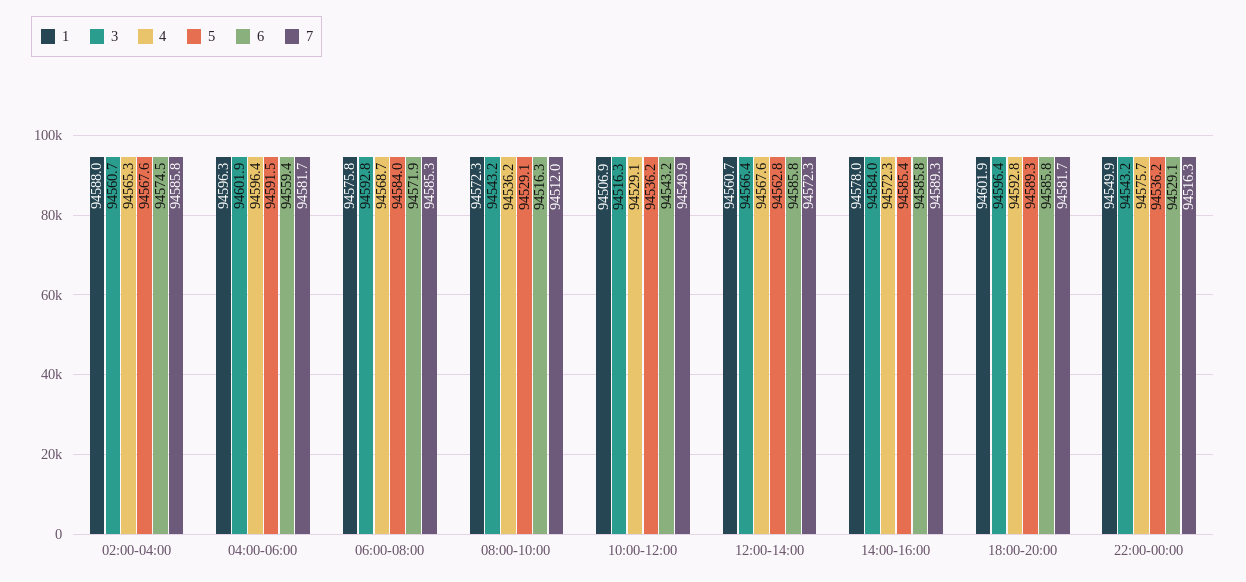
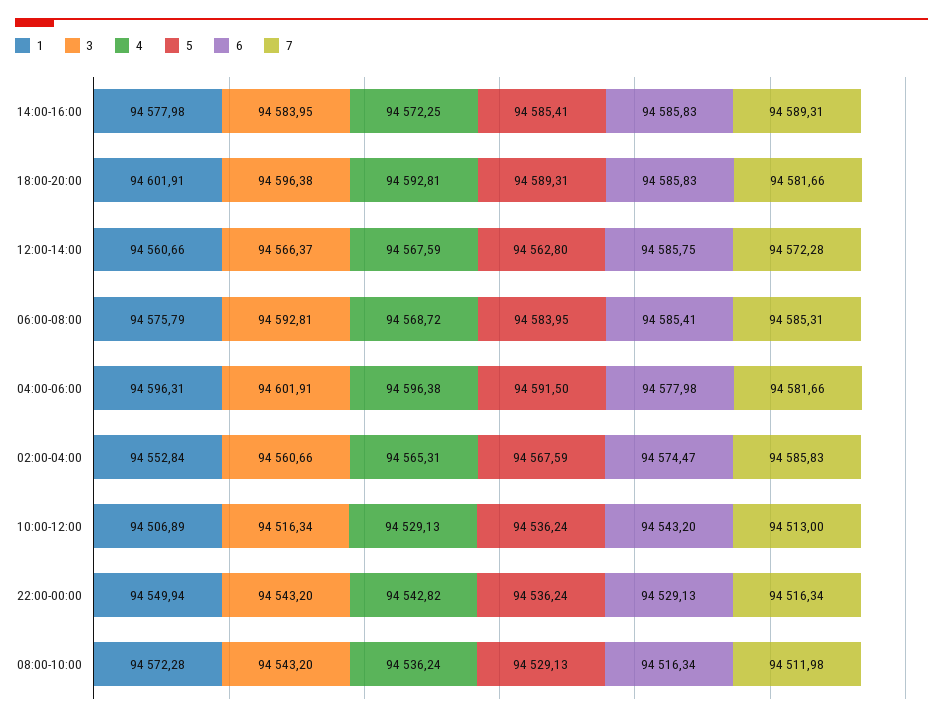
  {
    "1": {
-     "02:00-04:00": 94588,
+     "02:00-04:00": 94552.84,
      "04:00-06:00": 94596.31,
      "06:00-08:00": 94575.79,
      "08:00-10:00": 94572.28,
      "10:00-12:00": 94506.89,
      "12:00-14:00": 94560.66,
      "14:00-16:00": 94577.98,
      "18:00-20:00": 94601.91,
      "22:00-00:00": 94549.94
    },
    "3": {
      "02:00-04:00": 94560.66,
      "04:00-06:00": 94601.91,
      "06:00-08:00": 94592.81,
      "08:00-10:00": 94543.2,
      "10:00-12:00": 94516.34,
      "12:00-14:00": 94566.37,
      "14:00-16:00": 94583.95,
      "18:00-20:00": 94596.38,
      "22:00-00:00": 94543.2
    },
    "4": {
      "02:00-04:00": 94565.31,
      "04:00-06:00": 94596.38,
      "06:00-08:00": 94568.72,
      "08:00-10:00": 94536.24,
      "10:00-12:00": 94529.13,
      "12:00-14:00": 94567.59,
      "14:00-16:00": 94572.25,
      "18:00-20:00": 94592.81,
-     "22:00-00:00": 94575.7
+     "22:00-00:00": 94542.82
    },
    "5": {
      "02:00-04:00": 94567.59,
      "04:00-06:00": 94591.5,
      "06:00-08:00": 94583.95,
      "08:00-10:00": 94529.13,
      "10:00-12:00": 94536.24,
      "12:00-14:00": 94562.8,
      "14:00-16:00": 94585.41,
      "18:00-20:00": 94589.31,
      "22:00-00:00": 94536.24
    },
    "6": {
      "02:00-04:00": 94574.47,
-     "04:00-06:00": 94559.4,
+     "04:00-06:00": 94577.98,
-     "06:00-08:00": 94571.9,
+     "06:00-08:00": 94585.41,
      "08:00-10:00": 94516.34,
      "10:00-12:00": 94543.2,
      "12:00-14:00": 94585.75,
      "14:00-16:00": 94585.83,
      "18:00-20:00": 94585.83,
      "22:00-00:00": 94529.13
    },
    "7": {
      "02:00-04:00": 94585.83,
      "04:00-06:00": 94581.66,
      "06:00-08:00": 94585.31,
      "08:00-10:00": 94511.98,
-     "10:00-12:00": 94549.9,
+     "10:00-12:00": 94513,
      "12:00-14:00": 94572.28,
      "14:00-16:00": 94589.31,
      "18:00-20:00": 94581.66,
      "22:00-00:00": 94516.34
    }
  }

